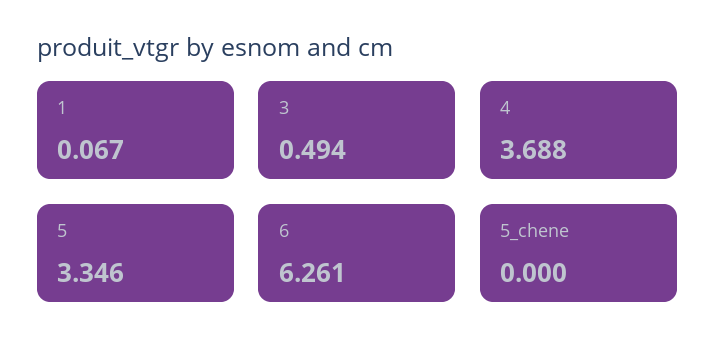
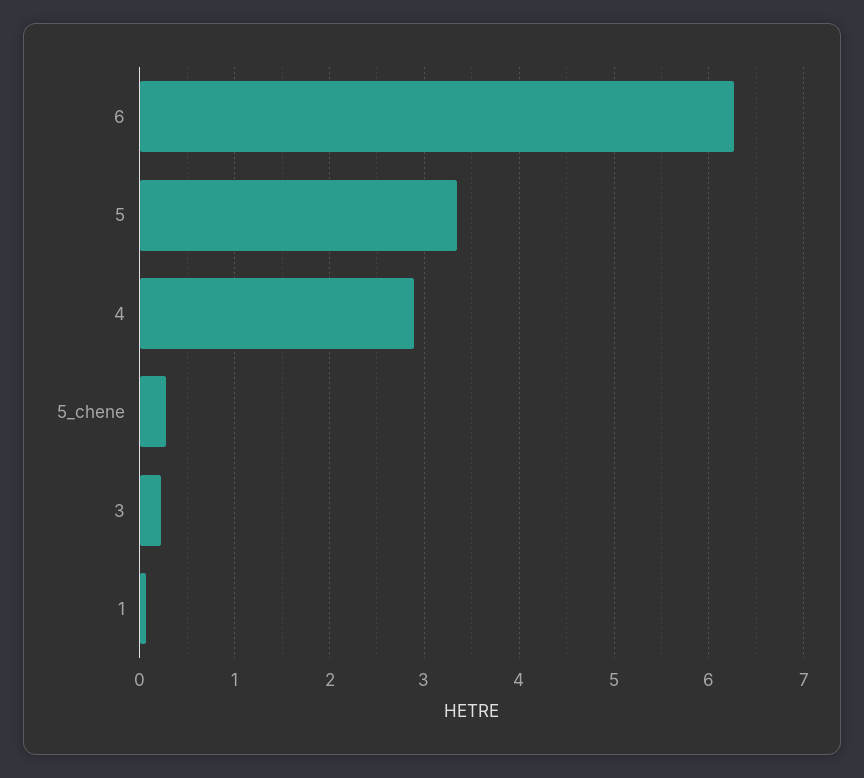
  {
    "1": 0.067,
-   "3": 0.494,
+   "3": 0.2,
-   "4": 3.688,
+   "4": 2.9,
    "5": 3.346,
    "6": 6.261,
-   "5_chene": 0
+   "5_chene": 0.3
  }

